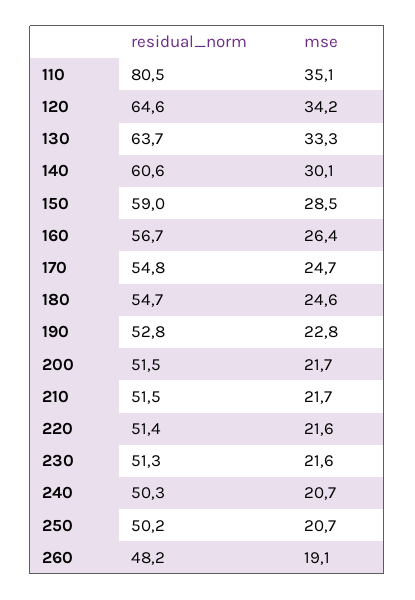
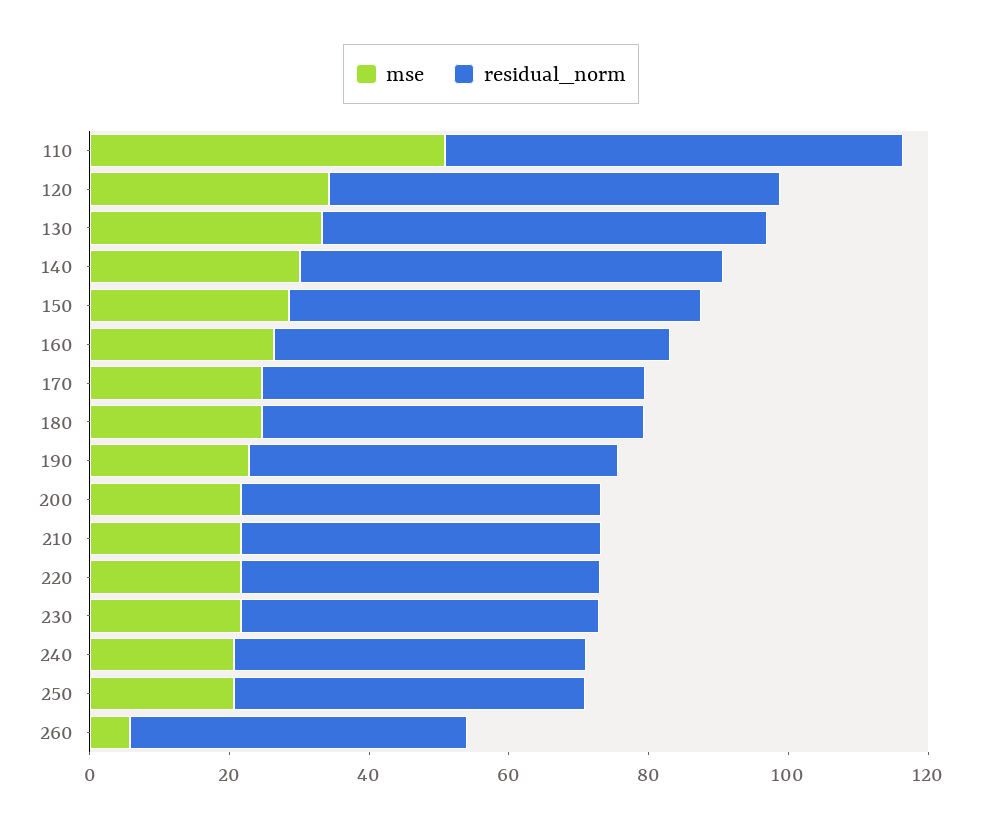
  {
    "residual_norm": {
-     "110": 80.5,
+     "110": 65,
      "120": 64.6,
      "130": 63.7,
      "140": 60.6,
      "150": 59,
      "160": 56.7,
      "170": 54.8,
      "180": 54.7,
      "190": 52.8,
      "200": 51.5,
      "210": 51.5,
      "220": 51.4,
      "230": 51.3,
      "240": 50.3,
      "250": 50.2,
      "260": 48.2
    },
    "mse": {
-     "110": 35.1,
+     "110": 50,
      "120": 34.2,
      "130": 33.3,
      "140": 30.1,
      "150": 28.5,
      "160": 26.4,
      "170": 24.7,
      "180": 24.6,
      "190": 22.8,
      "200": 21.7,
      "210": 21.7,
      "220": 21.6,
      "230": 21.6,
      "240": 20.7,
      "250": 20.7,
-     "260": 19.1
+     "260": 5
    }
  }

